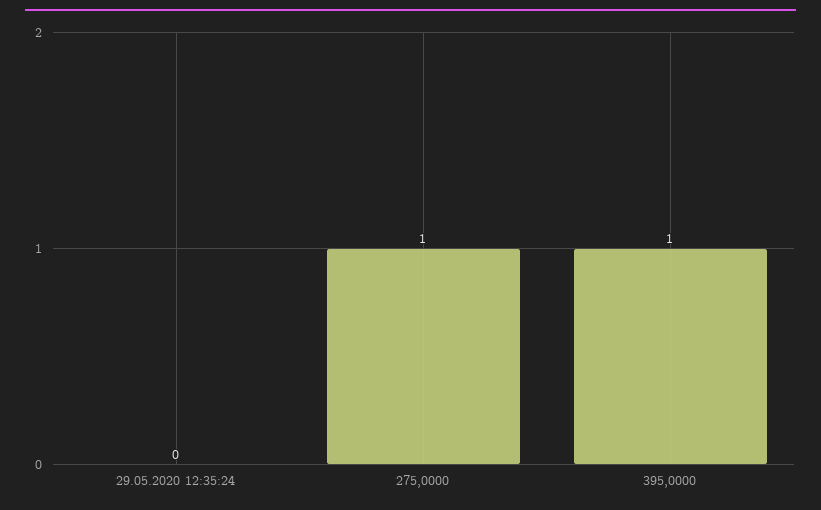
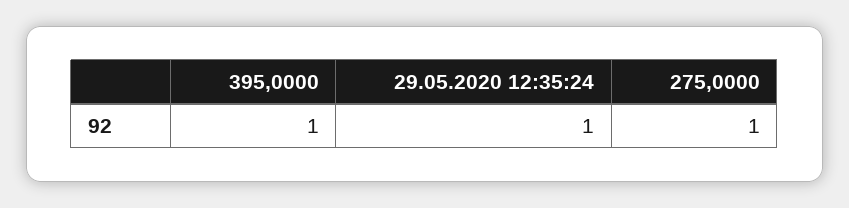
  {
-   "29.05.2020 12:35:24": 0,
+   "29.05.2020 12:35:24": 1,
    "275,0000": 1,
    "395,0000": 1
  }

